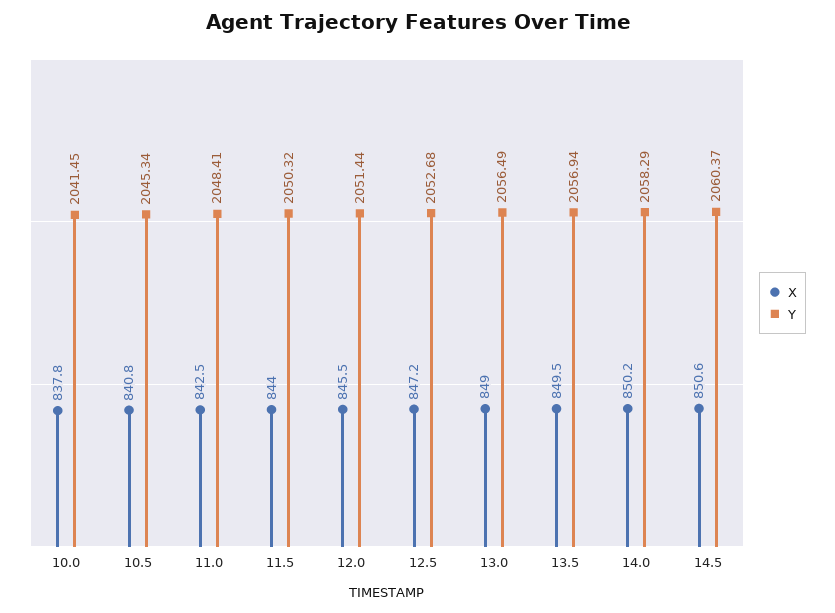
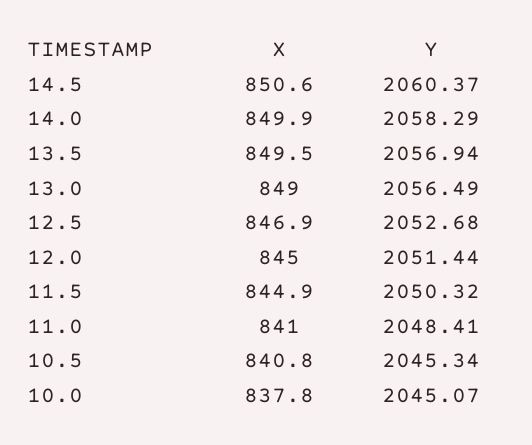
  {
    "X": {
      "10.0": 837.8,
      "10.5": 840.8,
-     "11.0": 842.5,
+     "11.0": 841,
-     "11.5": 844,
+     "11.5": 844.9,
-     "12.0": 845.5,
+     "12.0": 845,
-     "12.5": 847.2,
+     "12.5": 846.9,
      "13.0": 849,
      "13.5": 849.5,
-     "14.0": 850.2,
+     "14.0": 849.9,
      "14.5": 850.6
    },
    "Y": {
-     "10.0": 2041.45,
+     "10.0": 2045.07,
      "10.5": 2045.34,
      "11.0": 2048.41,
      "11.5": 2050.32,
      "12.0": 2051.44,
      "12.5": 2052.68,
      "13.0": 2056.49,
      "13.5": 2056.94,
      "14.0": 2058.29,
      "14.5": 2060.37
    }
  }

